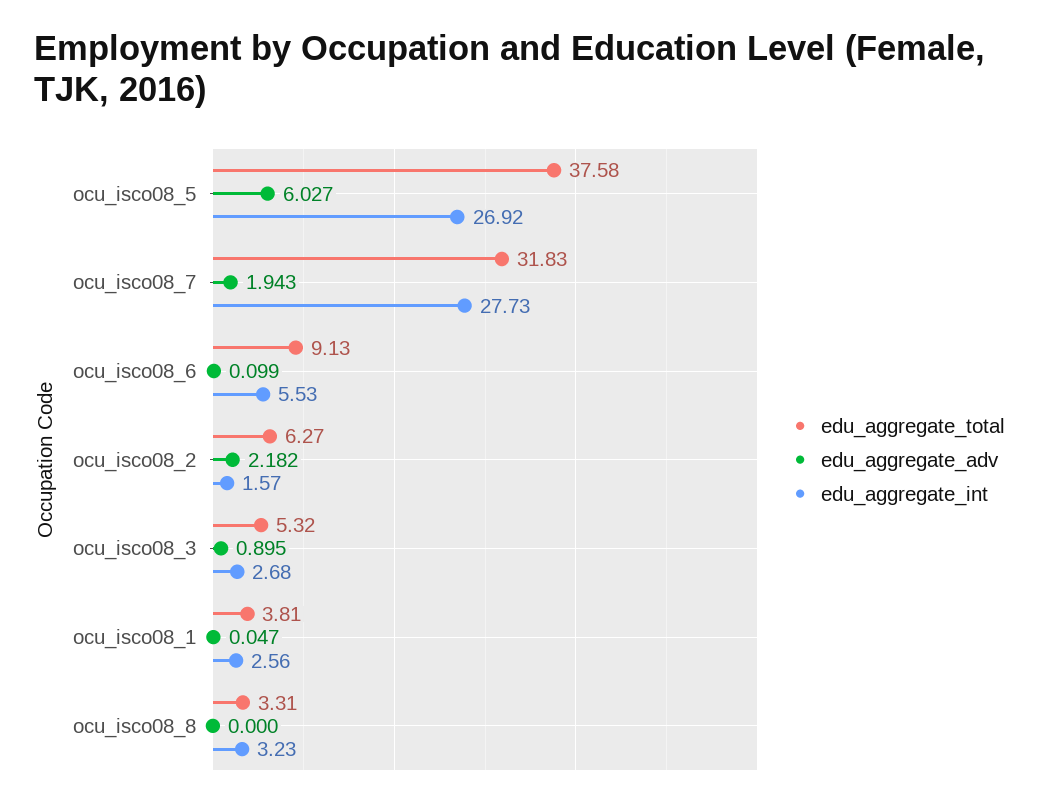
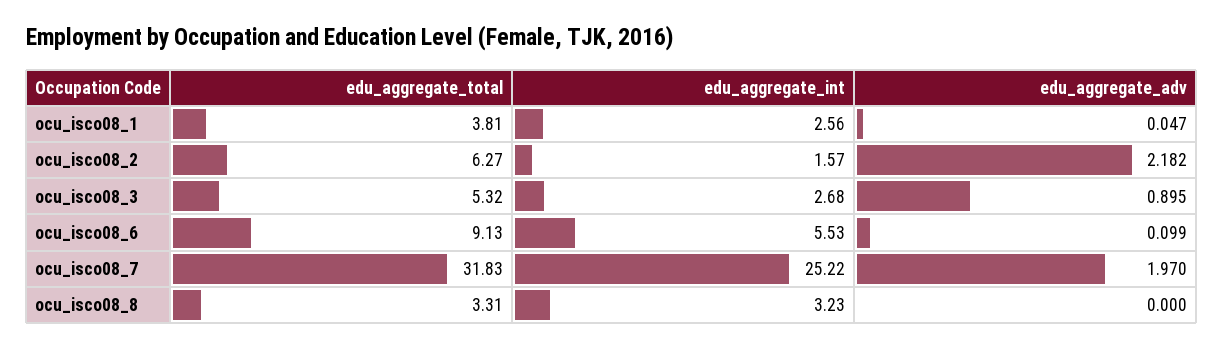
  {
    "edu_aggregate_total": {
-     "ocu_isco08_5": 37.58,
      "ocu_isco08_7": 31.83,
      "ocu_isco08_6": 9.13,
      "ocu_isco08_2": 6.27,
      "ocu_isco08_3": 5.32,
      "ocu_isco08_1": 3.81,
      "ocu_isco08_8": 3.31
    },
    "edu_aggregate_adv": {
-     "ocu_isco08_5": 6.027,
-     "ocu_isco08_7": 1.943,
+     "ocu_isco08_7": 1.97,
      "ocu_isco08_6": 0.099,
      "ocu_isco08_2": 2.182,
      "ocu_isco08_3": 0.895,
      "ocu_isco08_1": 0.047,
      "ocu_isco08_8": 0
    },
    "edu_aggregate_int": {
-     "ocu_isco08_5": 26.92,
-     "ocu_isco08_7": 27.73,
+     "ocu_isco08_7": 25.22,
      "ocu_isco08_6": 5.53,
      "ocu_isco08_2": 1.57,
      "ocu_isco08_3": 2.68,
      "ocu_isco08_1": 2.56,
      "ocu_isco08_8": 3.23
    }
  }

